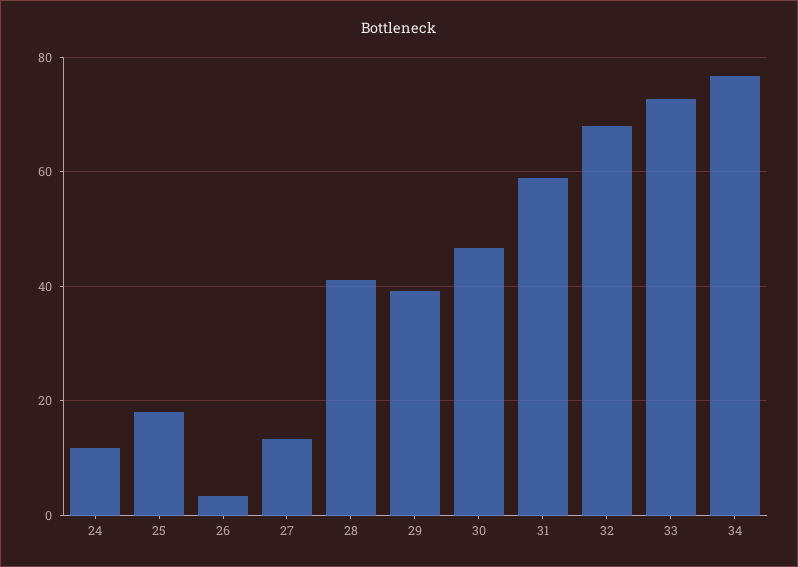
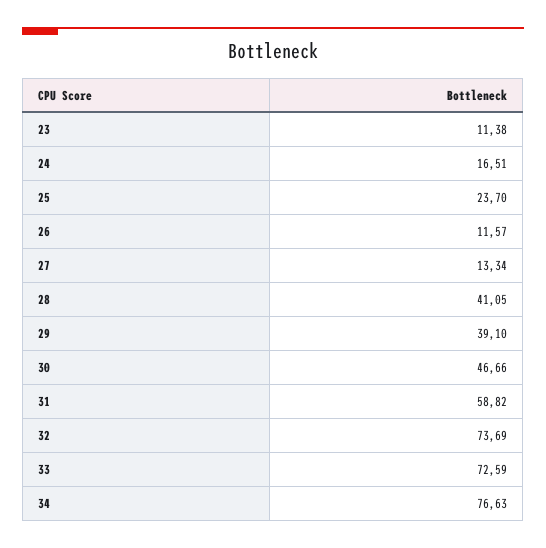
  {
-   "24": 12,
+   "24": 16.51,
-   "25": 18,
+   "25": 23.7,
-   "26": 4,
+   "26": 11.57,
    "27": 13.34,
    "28": 41.05,
    "29": 39.1,
    "30": 46.66,
    "31": 58.82,
-   "32": 68,
+   "32": 73.69,
    "33": 72.59,
-   "34": 76.63
+   "34": 76.63,
+   "23": 11.38
  }

